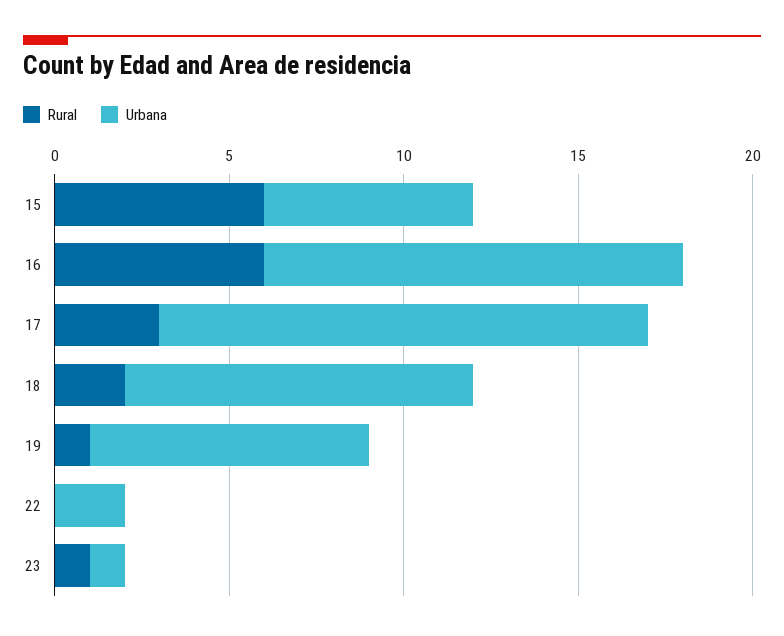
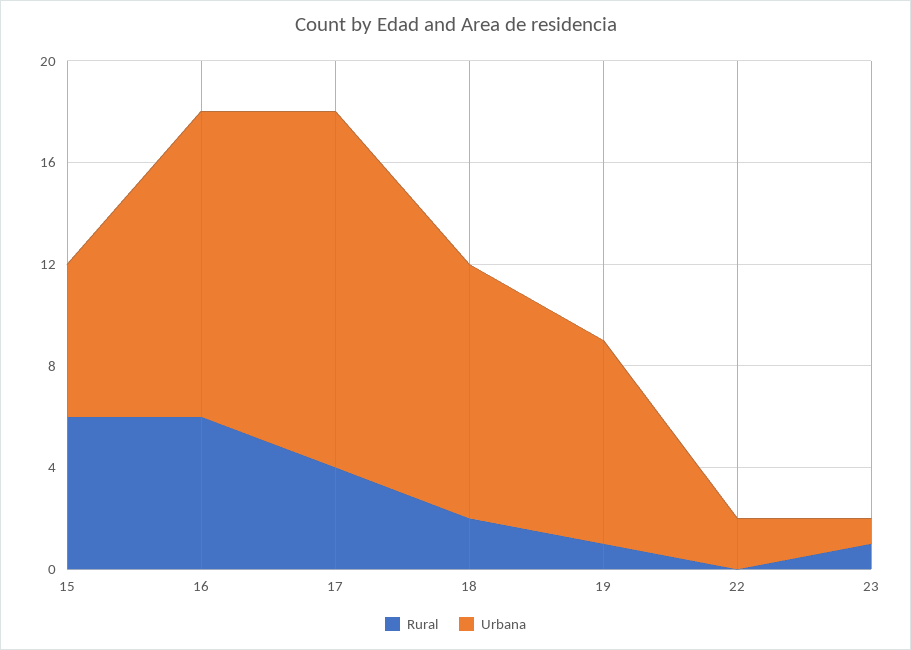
  {
    "Rural": {
      "15": 6,
      "16": 6,
-     "17": 3,
+     "17": 4,
      "18": 2,
      "19": 1,
      "22": 0,
      "23": 1
    },
    "Urbana": {
      "15": 6,
      "16": 12,
      "17": 14,
      "18": 10,
      "19": 8,
      "22": 2,
      "23": 1
    }
  }

